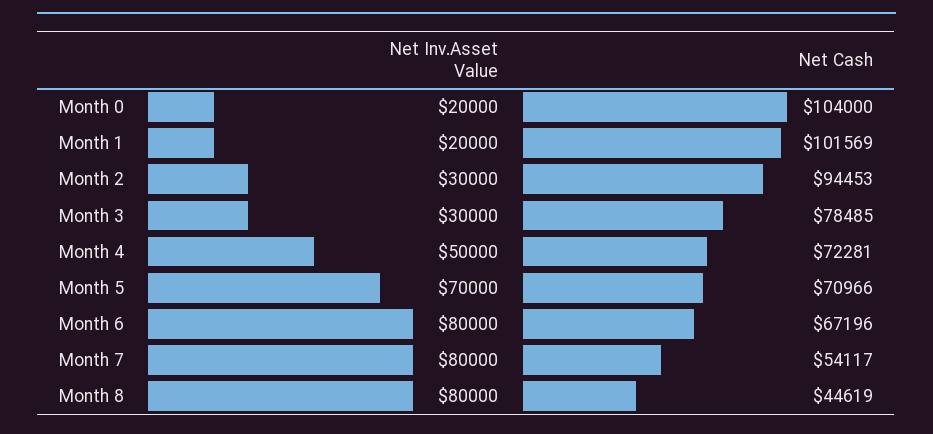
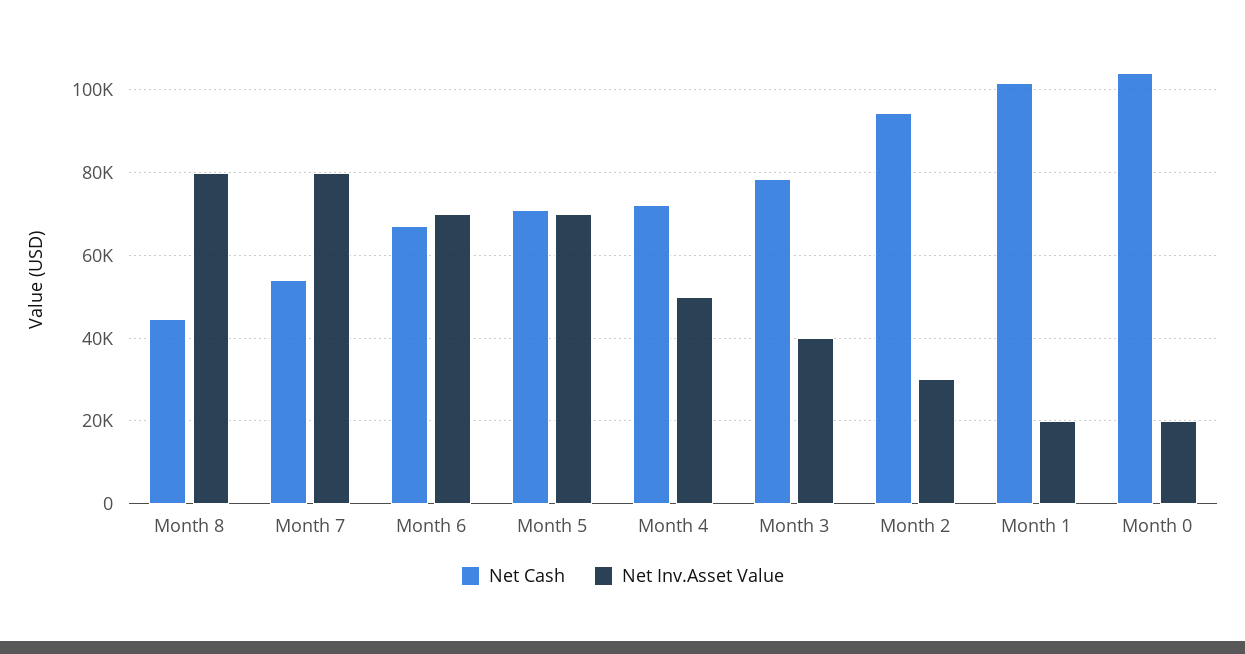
  {
    "Net Inv.Asset Value": {
      "Month 0": 20000,
      "Month 1": 20000,
      "Month 2": 30000,
-     "Month 3": 30000,
+     "Month 3": 40000,
      "Month 4": 50000,
      "Month 5": 70000,
-     "Month 6": 80000,
+     "Month 6": 70000,
      "Month 7": 80000,
      "Month 8": 80000
    },
    "Net Cash": {
      "Month 0": 104000,
      "Month 1": 101569,
      "Month 2": 94453,
      "Month 3": 78485,
      "Month 4": 72281,
      "Month 5": 70966,
      "Month 6": 67196,
      "Month 7": 54117,
      "Month 8": 44619
    }
  }

